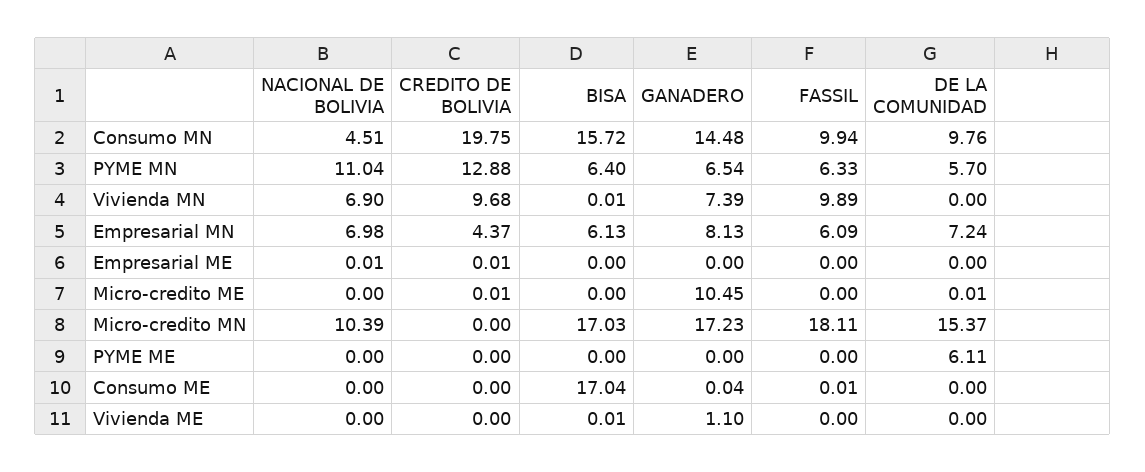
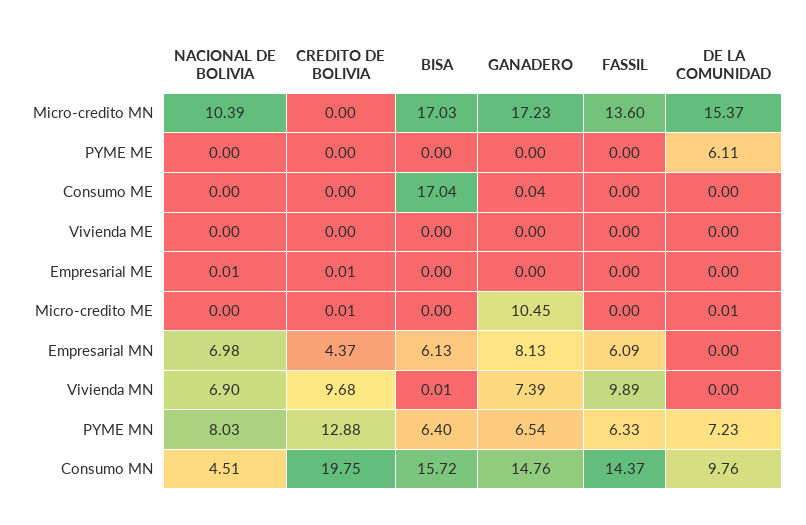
  {
    "NACIONAL DE BOLIVIA": {
      "Consumo MN": 4.51,
-     "PYME MN": 11.04,
+     "PYME MN": 8.03,
      "Vivienda MN": 6.9,
      "Empresarial MN": 6.98,
      "Empresarial ME": 0.01,
      "Micro-credito ME": 0,
      "Micro-credito MN": 10.39,
      "PYME ME": 0,
      "Consumo ME": 0,
      "Vivienda ME": 0
    },
    "CREDITO DE BOLIVIA": {
      "Consumo MN": 19.75,
      "PYME MN": 12.88,
      "Vivienda MN": 9.68,
      "Empresarial MN": 4.37,
      "Empresarial ME": 0.01,
      "Micro-credito ME": 0.01,
      "Micro-credito MN": 0,
      "PYME ME": 0,
      "Consumo ME": 0,
      "Vivienda ME": 0
    },
    "BISA": {
      "Consumo MN": 15.72,
      "PYME MN": 6.4,
      "Vivienda MN": 0.01,
      "Empresarial MN": 6.13,
      "Empresarial ME": 0,
      "Micro-credito ME": 0,
      "Micro-credito MN": 17.03,
      "PYME ME": 0,
      "Consumo ME": 17.04,
-     "Vivienda ME": 0.01
+     "Vivienda ME": 0
    },
    "GANADERO": {
-     "Consumo MN": 14.48,
+     "Consumo MN": 14.76,
      "PYME MN": 6.54,
      "Vivienda MN": 7.39,
      "Empresarial MN": 8.13,
      "Empresarial ME": 0,
      "Micro-credito ME": 10.45,
      "Micro-credito MN": 17.23,
      "PYME ME": 0,
      "Consumo ME": 0.04,
-     "Vivienda ME": 1.1
+     "Vivienda ME": 0
    },
    "FASSIL": {
-     "Consumo MN": 9.94,
+     "Consumo MN": 14.37,
      "PYME MN": 6.33,
      "Vivienda MN": 9.89,
      "Empresarial MN": 6.09,
      "Empresarial ME": 0,
      "Micro-credito ME": 0,
-     "Micro-credito MN": 18.11,
+     "Micro-credito MN": 13.6,
      "PYME ME": 0,
-     "Consumo ME": 0.01,
+     "Consumo ME": 0,
      "Vivienda ME": 0
    },
    "DE LA COMUNIDAD": {
      "Consumo MN": 9.76,
-     "PYME MN": 5.7,
+     "PYME MN": 7.23,
      "Vivienda MN": 0,
-     "Empresarial MN": 7.24,
+     "Empresarial MN": 0,
      "Empresarial ME": 0,
      "Micro-credito ME": 0.01,
      "Micro-credito MN": 15.37,
      "PYME ME": 6.11,
      "Consumo ME": 0,
      "Vivienda ME": 0
    }
  }

